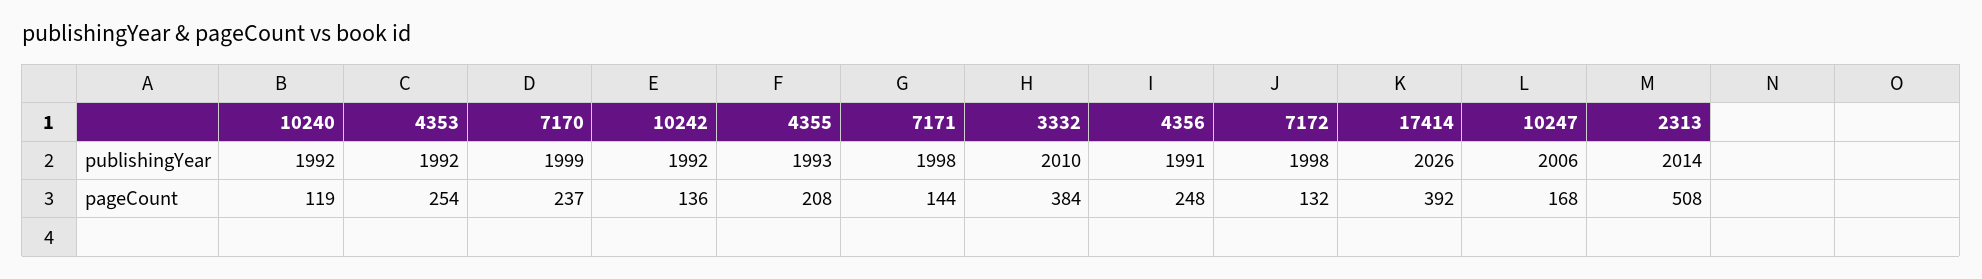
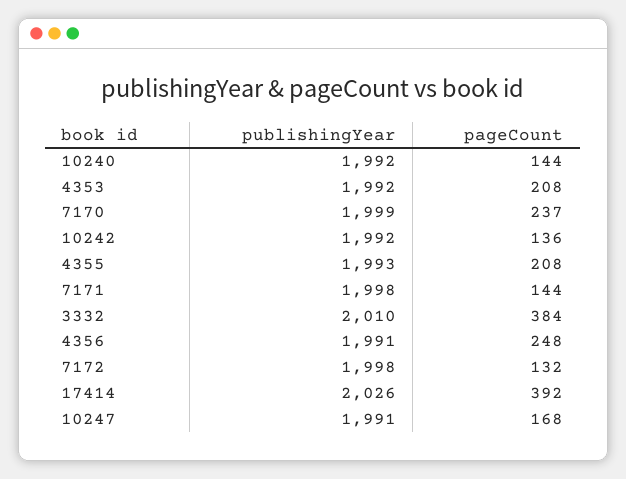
  {
    "10240": {
      "publishingYear": 1992,
-     "pageCount": 119
+     "pageCount": 144
    },
    "4353": {
      "publishingYear": 1992,
-     "pageCount": 254
+     "pageCount": 208
    },
    "7170": {
      "publishingYear": 1999,
      "pageCount": 237
    },
    "10242": {
      "publishingYear": 1992,
      "pageCount": 136
    },
    "4355": {
      "publishingYear": 1993,
      "pageCount": 208
    },
    "7171": {
      "publishingYear": 1998,
      "pageCount": 144
    },
    "3332": {
      "publishingYear": 2010,
      "pageCount": 384
    },
    "4356": {
      "publishingYear": 1991,
      "pageCount": 248
    },
    "7172": {
      "publishingYear": 1998,
      "pageCount": 132
    },
    "17414": {
      "publishingYear": 2026,
      "pageCount": 392
    },
    "10247": {
-     "publishingYear": 2006,
+     "publishingYear": 1991,
      "pageCount": 168
-   },
+   }
-   "2313": {
-     "publishingYear": 2014,
-     "pageCount": 508
-   }
  }

